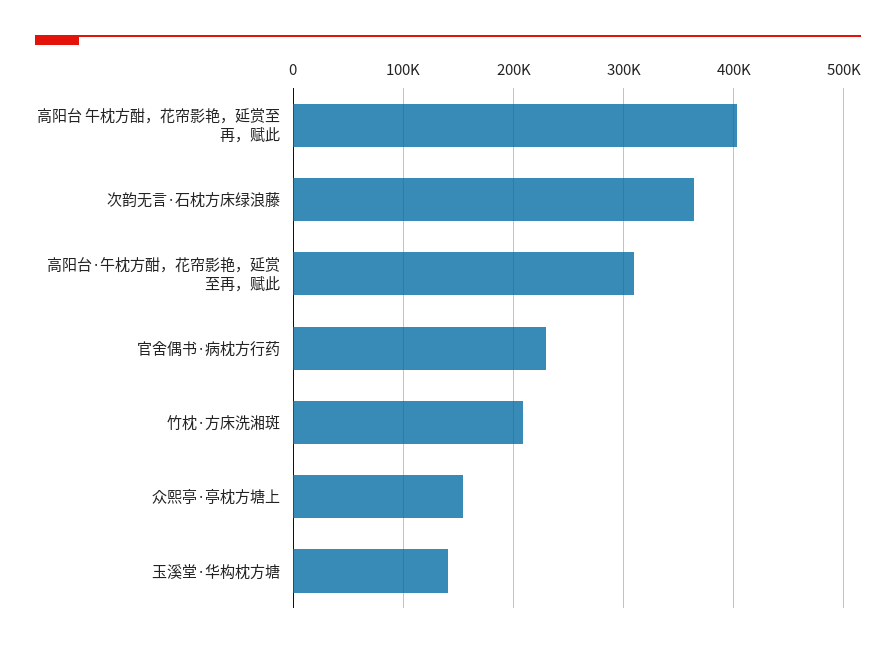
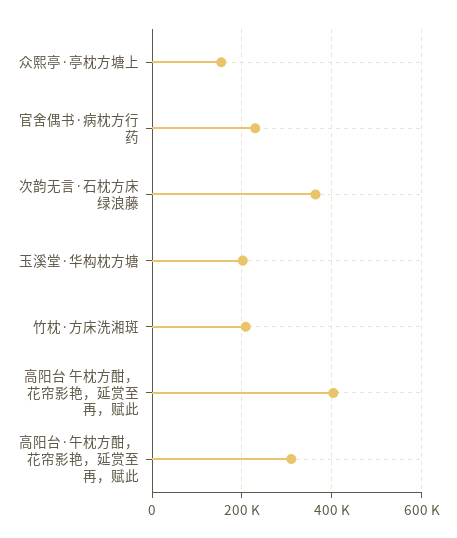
  {
    "高阳台 午枕方酣，花帘影艳，延赏至再，赋此": 400000,
    "次韵无言·石枕方床绿浪藤": 360000,
    "高阳台·午枕方酣，花帘影艳，延赏至再，赋此": 310000,
    "官舍偶书·病枕方行药": 230000,
    "竹枕·方床洗湘斑": 210000,
    "众熙亭·亭枕方塘上": 150000,
-   "玉溪堂·华构枕方塘": 140000
+   "玉溪堂·华构枕方塘": 200000
  }

